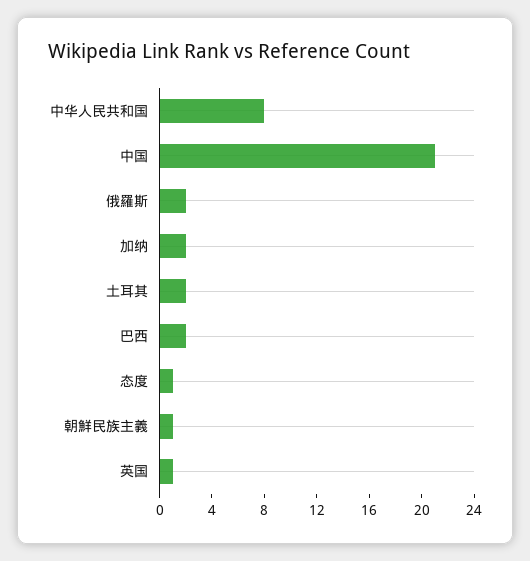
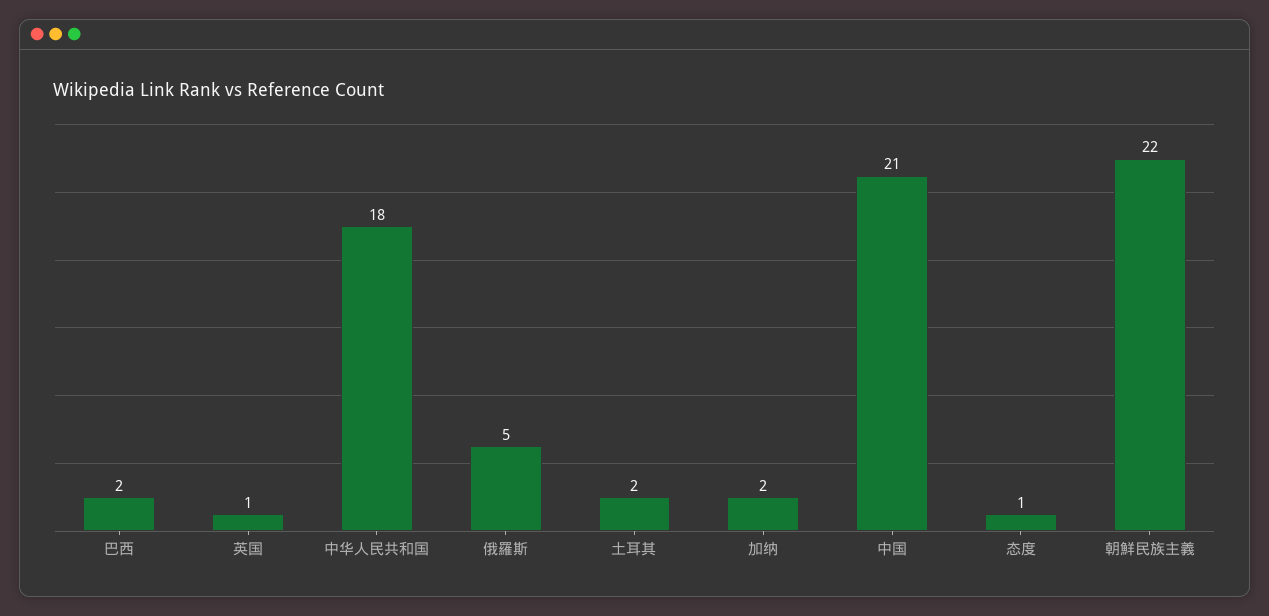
  {
-   "中华人民共和国": 8,
+   "中华人民共和国": 18,
    "中国": 21,
-   "俄羅斯": 2,
+   "俄羅斯": 5,
    "加纳": 2,
    "土耳其": 2,
    "巴西": 2,
    "态度": 1,
-   "朝鮮民族主義": 1,
+   "朝鮮民族主義": 22,
    "英国": 1
  }

